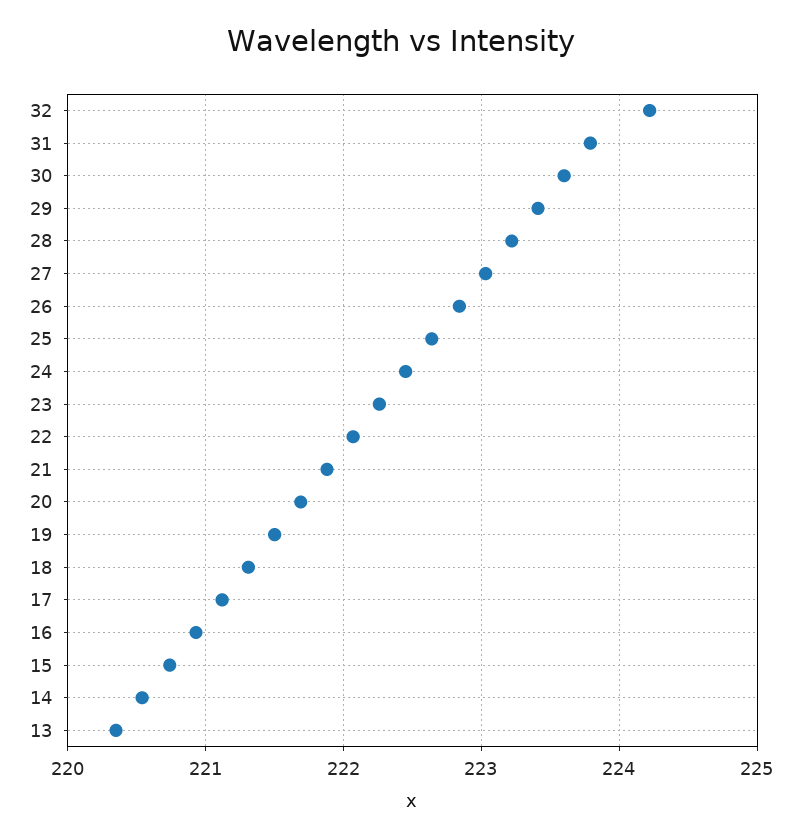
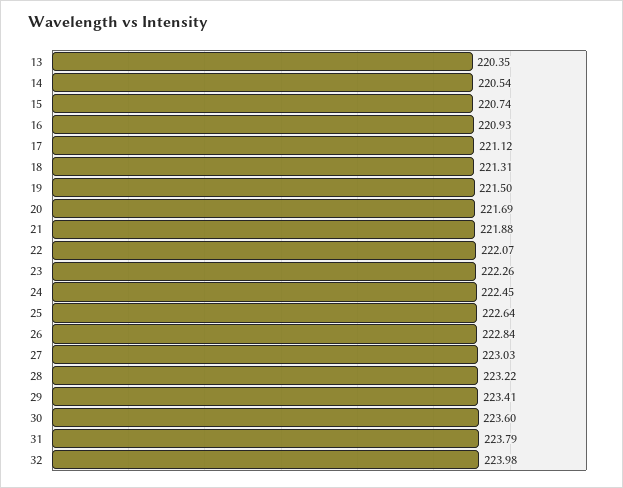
  {
-   "32": 224.2,
+   "32": 223.98,
    "31": 223.79,
    "30": 223.6,
    "29": 223.41,
    "28": 223.22,
    "27": 223.03,
    "26": 222.84,
    "25": 222.64,
    "24": 222.45,
    "23": 222.26,
    "22": 222.07,
    "21": 221.88,
    "20": 221.69,
    "19": 221.5,
    "18": 221.31,
    "17": 221.12,
    "16": 220.93,
    "15": 220.74,
    "14": 220.54,
    "13": 220.35
  }

